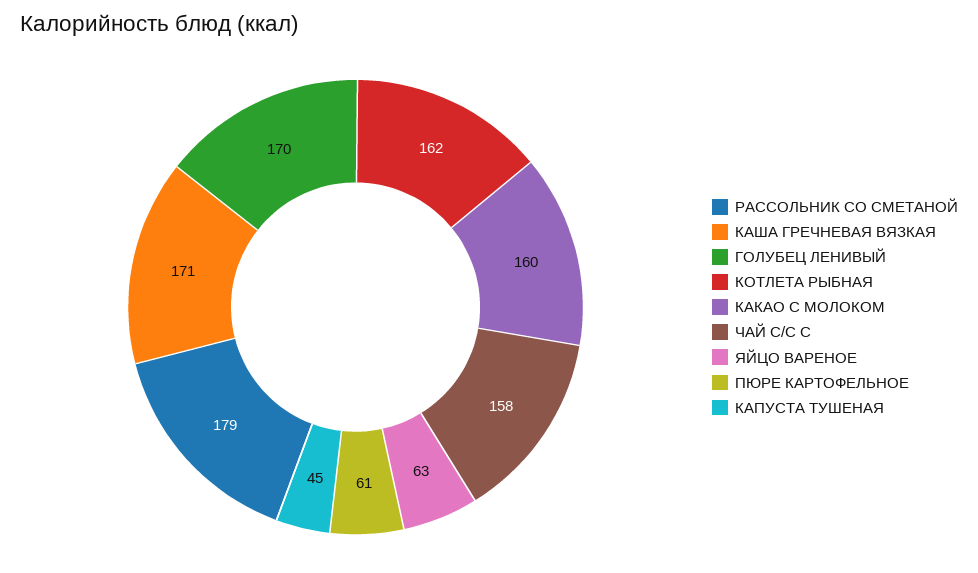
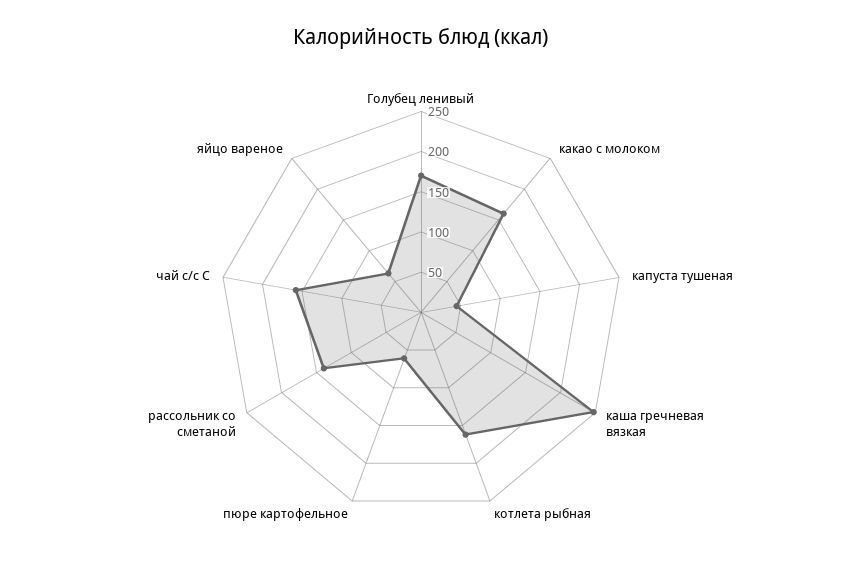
  {
-   "РАССОЛЬНИК СО СМЕТАНОЙ": 179,
+   "РАССОЛЬНИК СО СМЕТАНОЙ": 140,
-   "КАША ГРЕЧНЕВАЯ ВЯЗКАЯ": 171,
+   "КАША ГРЕЧНЕВАЯ ВЯЗКАЯ": 250,
    "ГОЛУБЕЦ ЛЕНИВЫЙ": 170,
    "КОТЛЕТА РЫБНАЯ": 162,
    "КАКАО С МОЛОКОМ": 160,
    "ЧАЙ С/С С": 158,
    "ЯЙЦО ВАРЕНОЕ": 63,
    "ПЮРЕ КАРТОФЕЛЬНОЕ": 61,
    "КАПУСТА ТУШЕНАЯ": 45
  }

